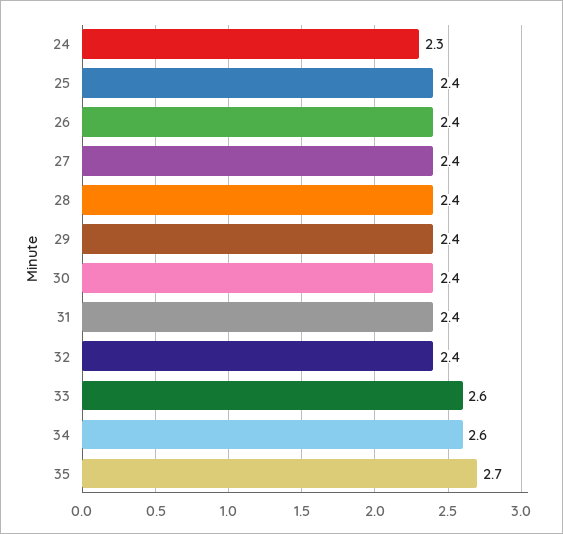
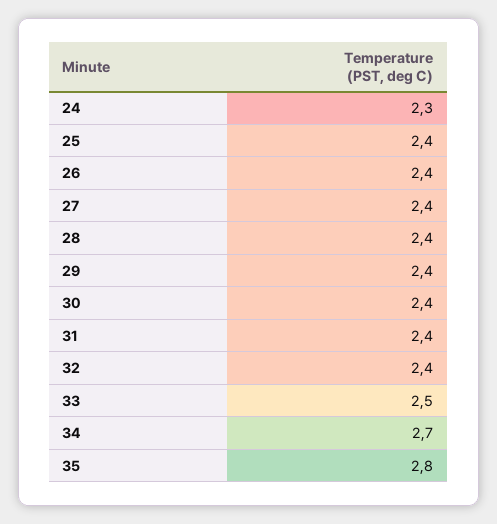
  {
    "24": 2.3,
    "25": 2.4,
    "26": 2.4,
    "27": 2.4,
    "28": 2.4,
    "29": 2.4,
    "30": 2.4,
    "31": 2.4,
    "32": 2.4,
-   "33": 2.6,
+   "33": 2.5,
-   "34": 2.6,
+   "34": 2.7,
-   "35": 2.7
+   "35": 2.8
  }

